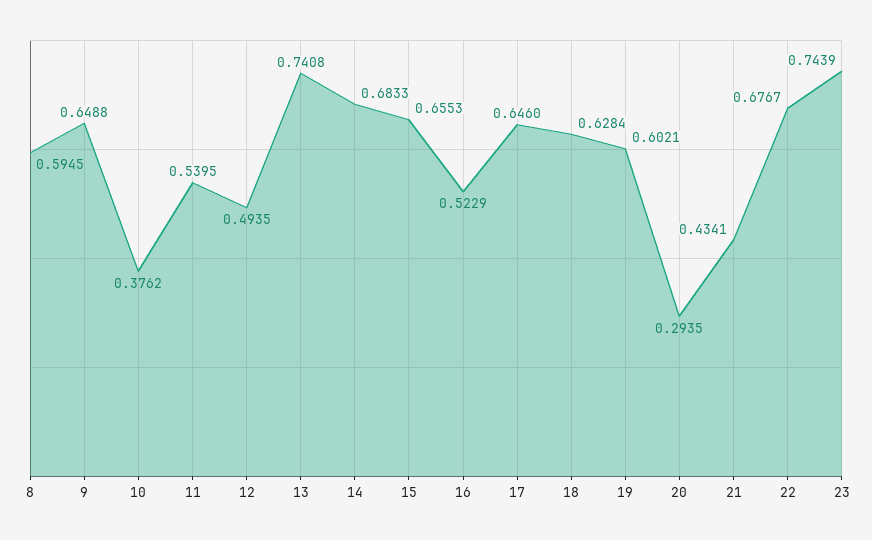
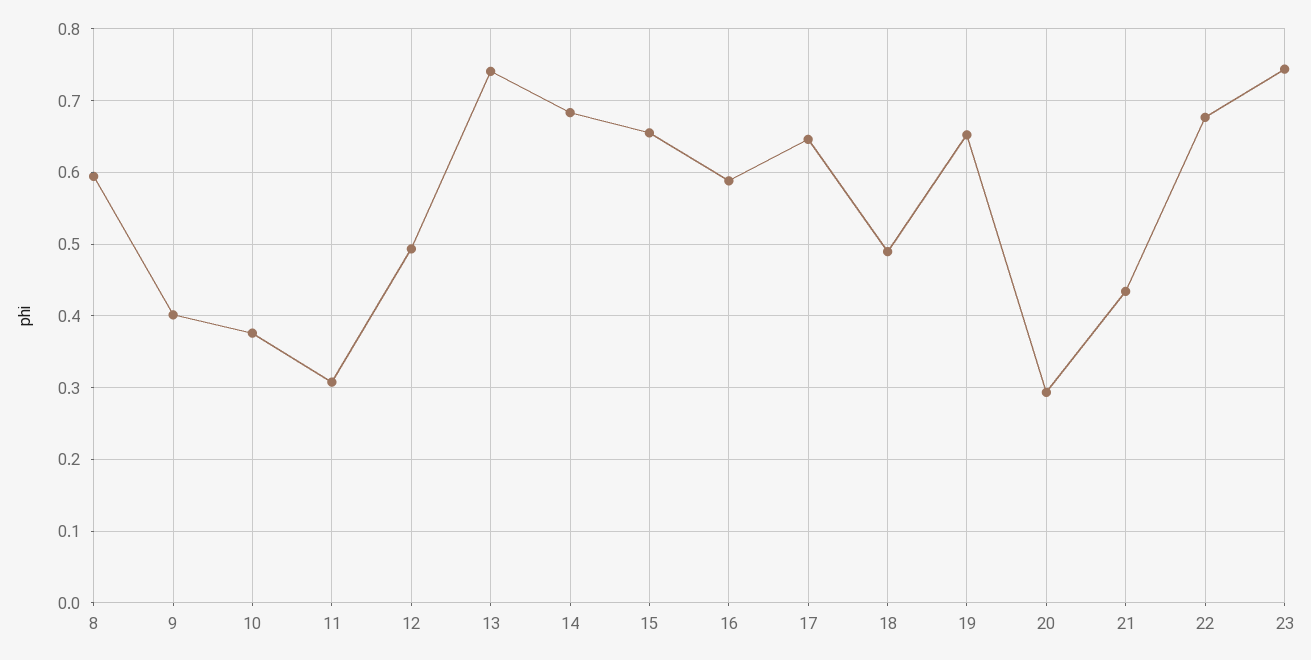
  {
    "8": 0.5945,
-   "9": 0.6488,
+   "9": 0.4,
    "10": 0.3762,
-   "11": 0.5395,
+   "11": 0.31,
    "12": 0.4935,
    "13": 0.7408,
    "14": 0.6833,
    "15": 0.6553,
-   "16": 0.5229,
+   "16": 0.59,
    "17": 0.646,
-   "18": 0.6284,
+   "18": 0.49,
-   "19": 0.6021,
+   "19": 0.65,
    "20": 0.2935,
    "21": 0.4341,
    "22": 0.6767,
    "23": 0.7439
  }

